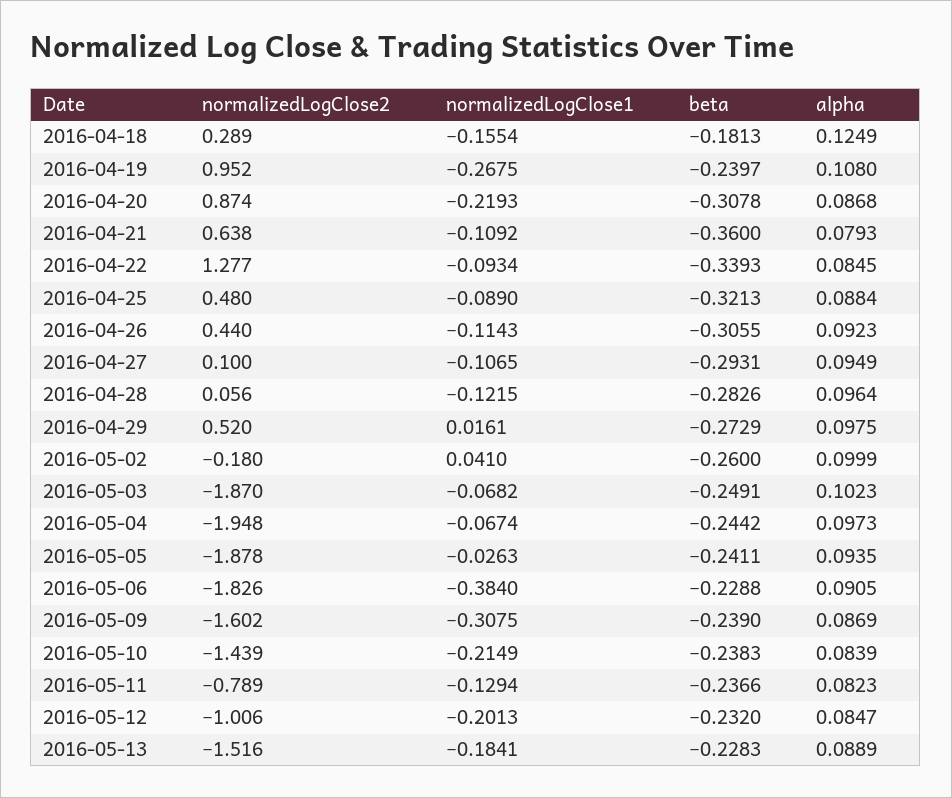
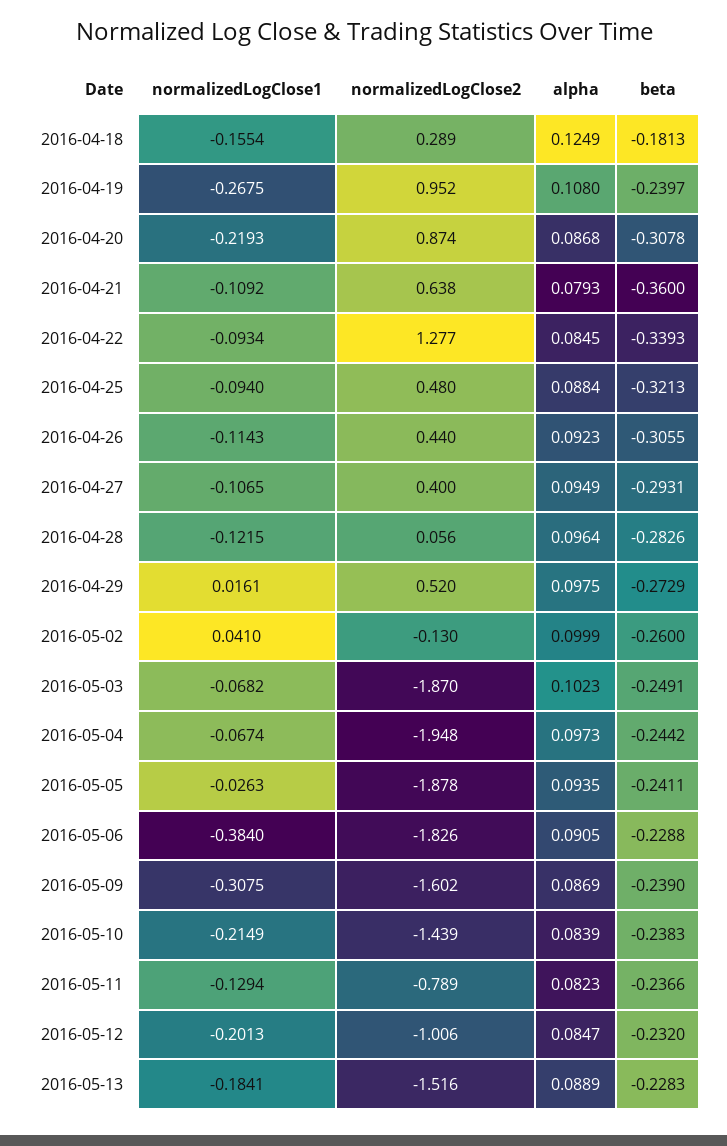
  {
    "normalizedLogClose2": {
      "2016-04-18": 0.289,
      "2016-04-19": 0.952,
      "2016-04-20": 0.874,
      "2016-04-21": 0.638,
      "2016-04-22": 1.277,
      "2016-04-25": 0.48,
      "2016-04-26": 0.44,
-     "2016-04-27": 0.1,
+     "2016-04-27": 0.4,
      "2016-04-28": 0.056,
      "2016-04-29": 0.52,
-     "2016-05-02": -0.18,
+     "2016-05-02": -0.13,
      "2016-05-03": -1.87,
      "2016-05-04": -1.948,
      "2016-05-05": -1.878,
      "2016-05-06": -1.826,
      "2016-05-09": -1.602,
      "2016-05-10": -1.439,
      "2016-05-11": -0.789,
      "2016-05-12": -1.006,
      "2016-05-13": -1.516
    },
    "normalizedLogClose1": {
      "2016-04-18": -0.1554,
      "2016-04-19": -0.2675,
      "2016-04-20": -0.2193,
      "2016-04-21": -0.1092,
      "2016-04-22": -0.0934,
-     "2016-04-25": -0.089,
+     "2016-04-25": -0.094,
      "2016-04-26": -0.1143,
      "2016-04-27": -0.1065,
      "2016-04-28": -0.1215,
      "2016-04-29": 0.0161,
      "2016-05-02": 0.041,
      "2016-05-03": -0.0682,
      "2016-05-04": -0.0674,
      "2016-05-05": -0.0263,
      "2016-05-06": -0.384,
      "2016-05-09": -0.3075,
      "2016-05-10": -0.2149,
      "2016-05-11": -0.1294,
      "2016-05-12": -0.2013,
      "2016-05-13": -0.1841
    },
    "beta": {
      "2016-04-18": -0.1813,
      "2016-04-19": -0.2397,
      "2016-04-20": -0.3078,
      "2016-04-21": -0.36,
      "2016-04-22": -0.3393,
      "2016-04-25": -0.3213,
      "2016-04-26": -0.3055,
      "2016-04-27": -0.2931,
      "2016-04-28": -0.2826,
      "2016-04-29": -0.2729,
      "2016-05-02": -0.26,
      "2016-05-03": -0.2491,
      "2016-05-04": -0.2442,
      "2016-05-05": -0.2411,
      "2016-05-06": -0.2288,
      "2016-05-09": -0.239,
      "2016-05-10": -0.2383,
      "2016-05-11": -0.2366,
      "2016-05-12": -0.232,
      "2016-05-13": -0.2283
    },
    "alpha": {
      "2016-04-18": 0.1249,
      "2016-04-19": 0.108,
      "2016-04-20": 0.0868,
      "2016-04-21": 0.0793,
      "2016-04-22": 0.0845,
      "2016-04-25": 0.0884,
      "2016-04-26": 0.0923,
      "2016-04-27": 0.0949,
      "2016-04-28": 0.0964,
      "2016-04-29": 0.0975,
      "2016-05-02": 0.0999,
      "2016-05-03": 0.1023,
      "2016-05-04": 0.0973,
      "2016-05-05": 0.0935,
      "2016-05-06": 0.0905,
      "2016-05-09": 0.0869,
      "2016-05-10": 0.0839,
      "2016-05-11": 0.0823,
      "2016-05-12": 0.0847,
      "2016-05-13": 0.0889
    }
  }

